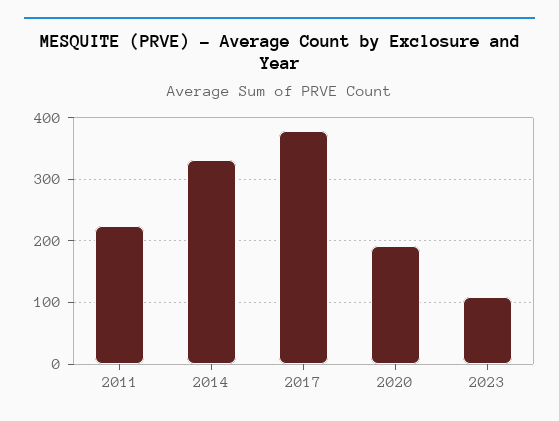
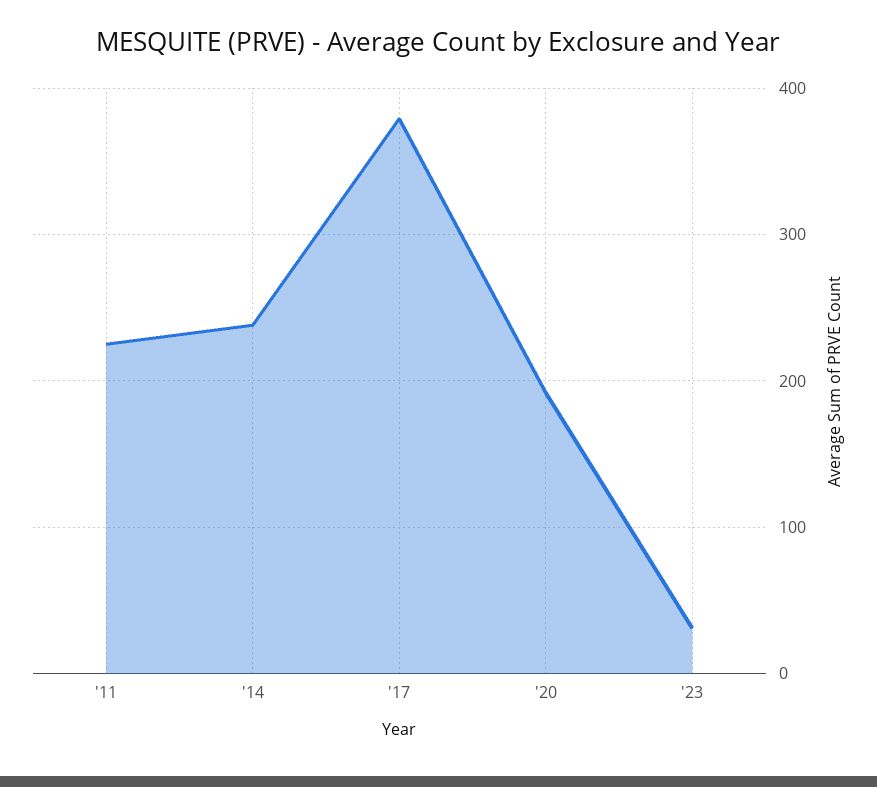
  {
    "2011": 230,
-   "2014": 330,
+   "2014": 240,
    "2017": 380,
    "2020": 190,
-   "2023": 110
+   "2023": 30
  }

